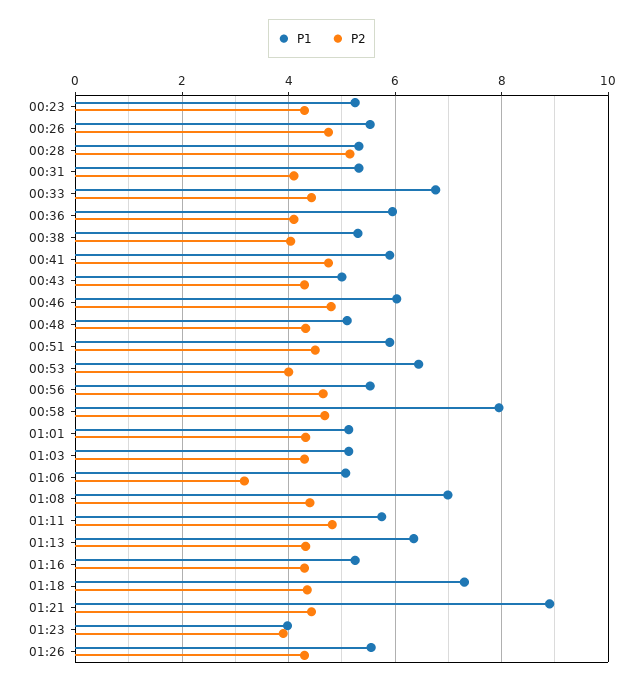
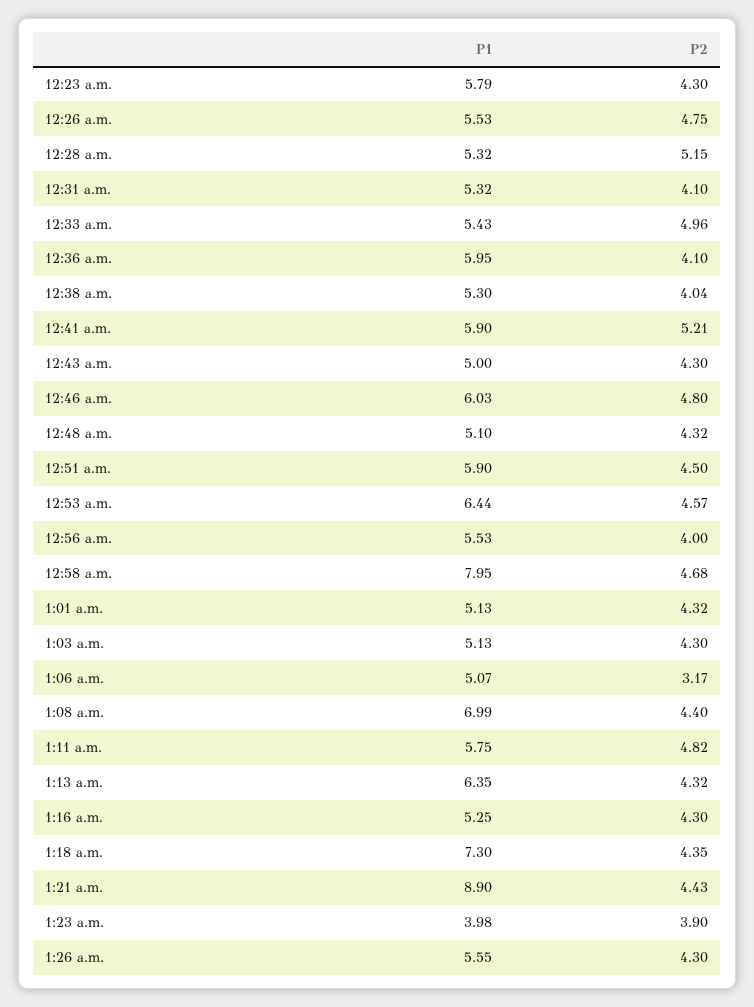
  {
    "P1": {
-     "00:23": 5.2,
+     "00:23": 5.79,
      "00:26": 5.53,
      "00:28": 5.32,
      "00:31": 5.32,
-     "00:33": 6.8,
+     "00:33": 5.43,
      "00:36": 5.95,
      "00:38": 5.3,
      "00:41": 5.9,
      "00:43": 5,
      "00:46": 6.03,
      "00:48": 5.1,
      "00:51": 5.9,
      "00:53": 6.44,
      "00:56": 5.53,
      "00:58": 7.95,
      "01:01": 5.13,
      "01:03": 5.13,
      "01:06": 5.07,
      "01:08": 6.99,
      "01:11": 5.75,
      "01:13": 6.35,
      "01:16": 5.25,
      "01:18": 7.3,
      "01:21": 8.9,
      "01:23": 3.98,
      "01:26": 5.55
    },
    "P2": {
      "00:23": 4.3,
      "00:26": 4.75,
      "00:28": 5.15,
      "00:31": 4.1,
-     "00:33": 4.4,
+     "00:33": 4.96,
      "00:36": 4.1,
      "00:38": 4.04,
-     "00:41": 4.8,
+     "00:41": 5.21,
      "00:43": 4.3,
      "00:46": 4.8,
      "00:48": 4.32,
      "00:51": 4.5,
-     "00:53": 4,
+     "00:53": 4.57,
-     "00:56": 4.6,
+     "00:56": 4,
      "00:58": 4.68,
      "01:01": 4.32,
      "01:03": 4.3,
      "01:06": 3.17,
      "01:08": 4.4,
      "01:11": 4.82,
      "01:13": 4.32,
      "01:16": 4.3,
      "01:18": 4.35,
      "01:21": 4.43,
      "01:23": 3.9,
      "01:26": 4.3
    }
  }

